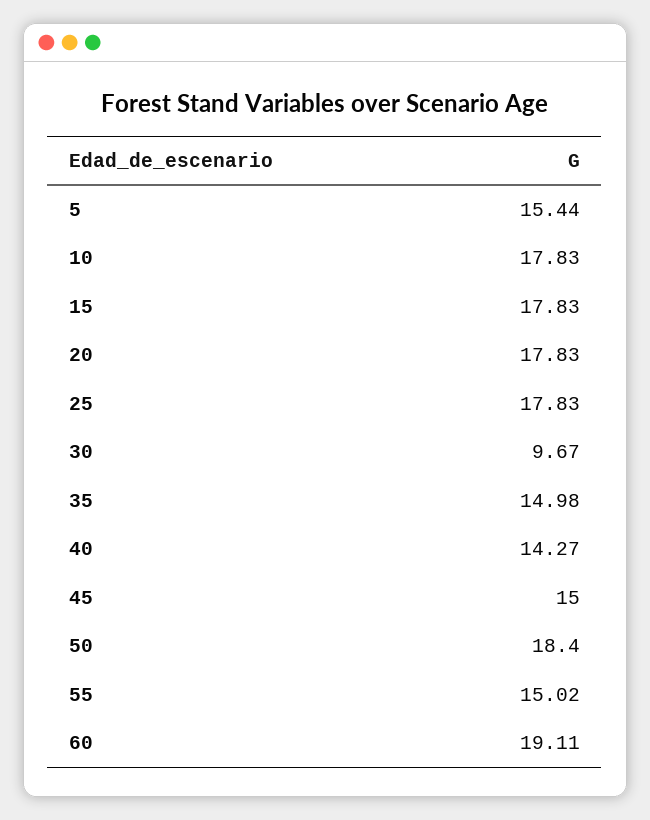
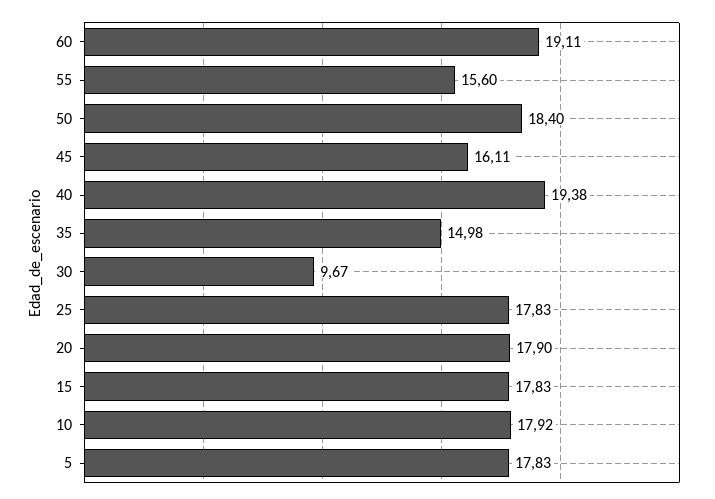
  {
-   "5": 15.44,
+   "5": 17.83,
-   "10": 17.83,
+   "10": 17.92,
    "15": 17.83,
-   "20": 17.83,
+   "20": 17.9,
    "25": 17.83,
    "30": 9.67,
    "35": 14.98,
-   "40": 14.27,
+   "40": 19.38,
-   "45": 15,
+   "45": 16.11,
    "50": 18.4,
-   "55": 15.02,
+   "55": 15.6,
    "60": 19.11
  }

